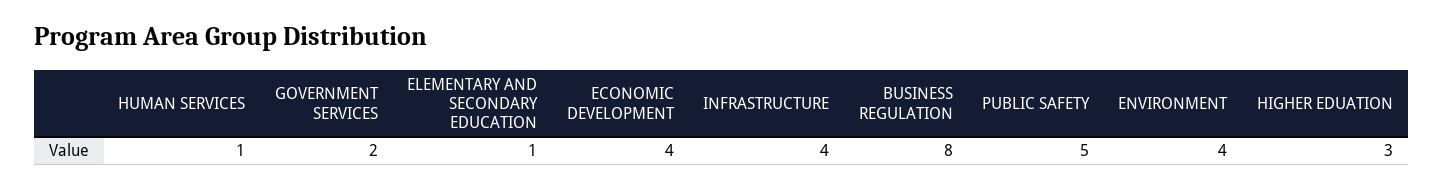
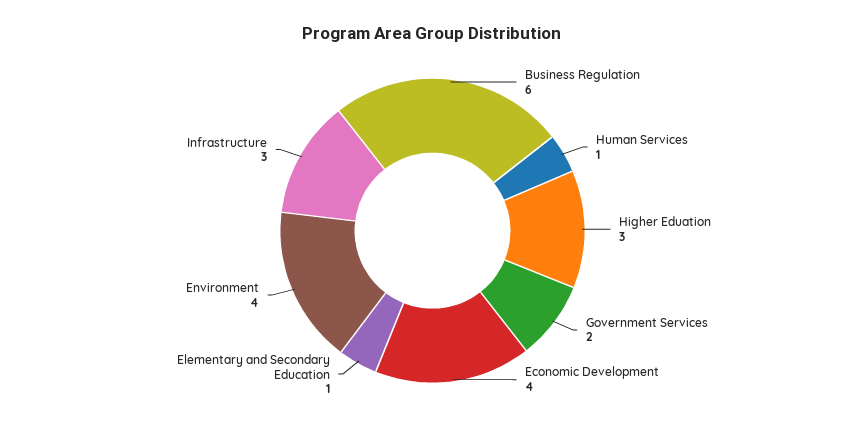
  {
    "HUMAN SERVICES": 1,
    "GOVERNMENT SERVICES": 2,
    "ELEMENTARY AND SECONDARY EDUCATION": 1,
    "ECONOMIC DEVELOPMENT": 4,
-   "INFRASTRUCTURE": 4,
+   "INFRASTRUCTURE": 3,
-   "BUSINESS REGULATION": 8,
+   "BUSINESS REGULATION": 6,
-   "PUBLIC SAFETY": 5,
    "ENVIRONMENT": 4,
    "HIGHER EDUATION": 3
  }

